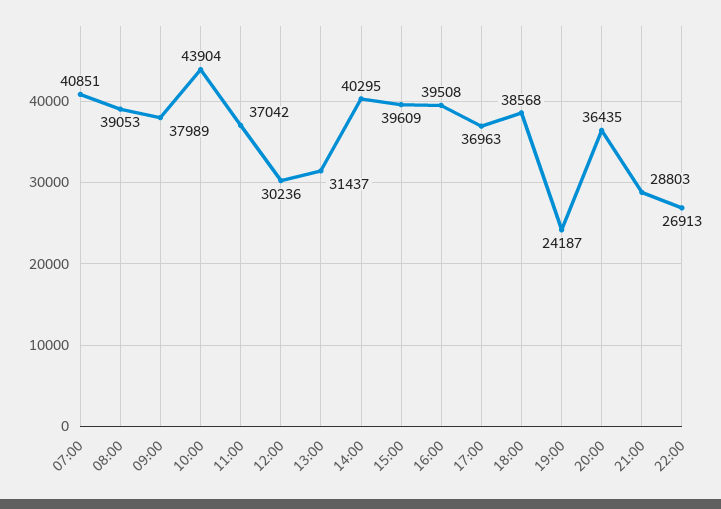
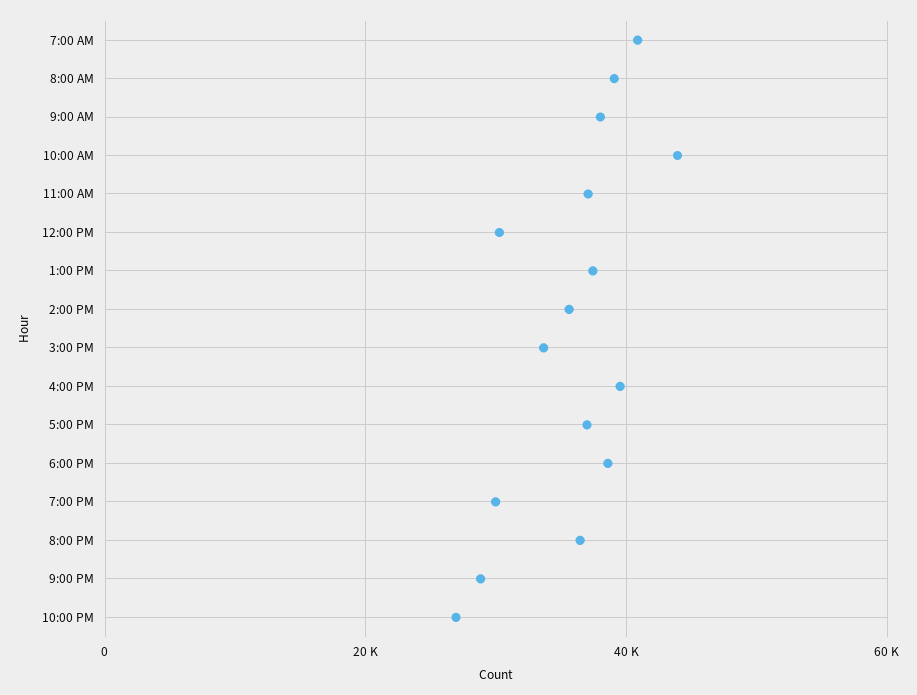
  {
    "07:00": 40851,
    "08:00": 39053,
    "09:00": 37989,
    "10:00": 43904,
    "11:00": 37042,
    "12:00": 30236,
-   "13:00": 31437,
+   "13:00": 38000,
-   "14:00": 40295,
+   "14:00": 36000,
-   "15:00": 39609,
+   "15:00": 34000,
    "16:00": 39508,
    "17:00": 36963,
    "18:00": 38568,
-   "19:00": 24187,
+   "19:00": 30000,
    "20:00": 36435,
    "21:00": 28803,
    "22:00": 26913
  }

